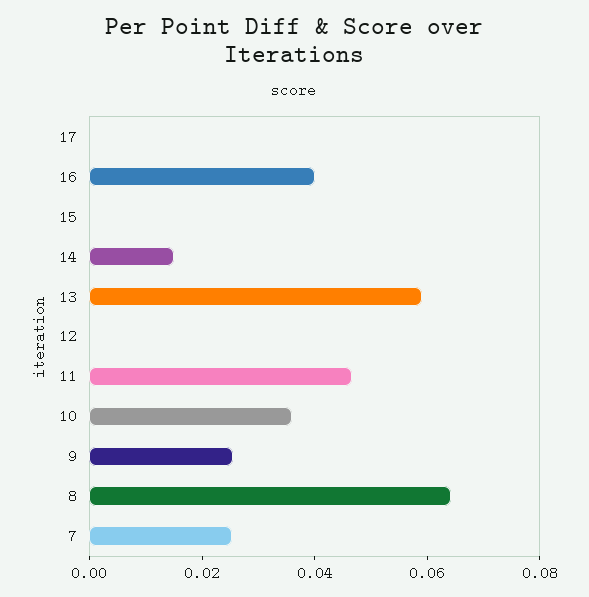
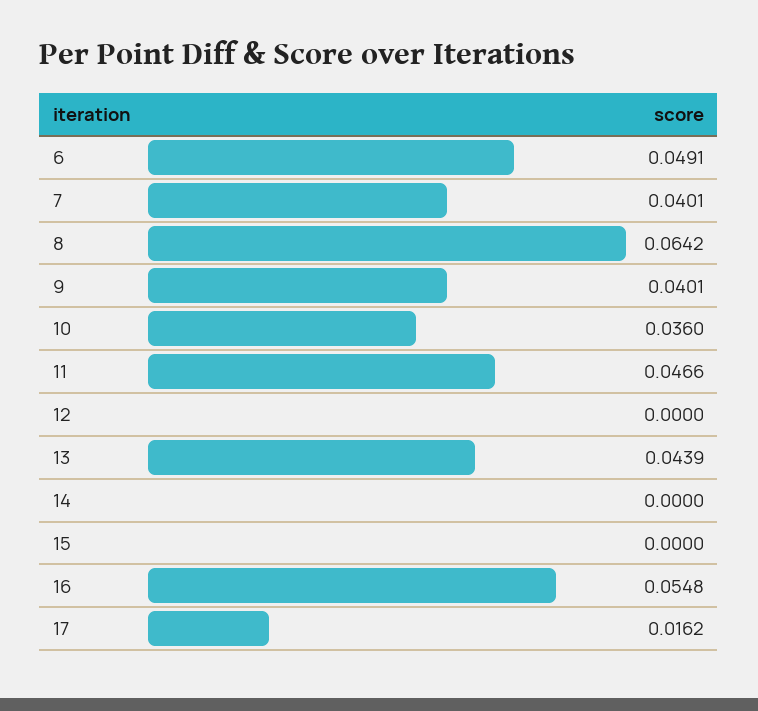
  {
-   "17": 0,
+   "17": 0.0162,
-   "16": 0.04,
+   "16": 0.0548,
    "15": 0,
-   "14": 0.015,
+   "14": 0,
-   "13": 0.06,
+   "13": 0.0439,
    "12": 0,
    "11": 0.0466,
    "10": 0.036,
-   "9": 0.025,
+   "9": 0.0401,
    "8": 0.0642,
-   "7": 0.025
+   "7": 0.0401,
+   "6": 0.0491
  }

